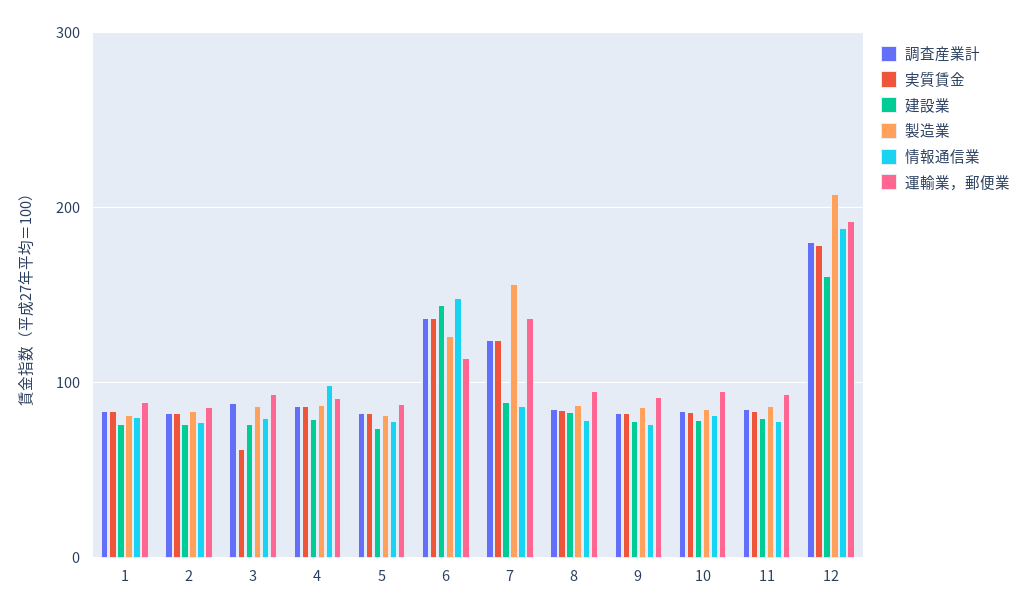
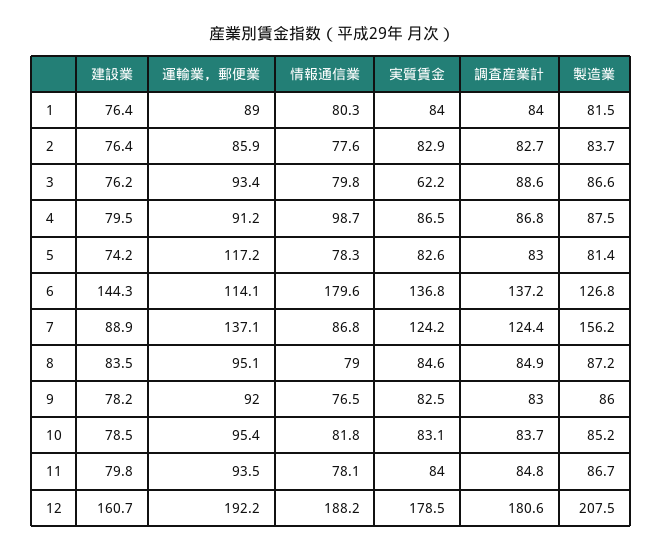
  {
    "調査産業計": {
      "1": 84,
      "2": 82.7,
      "3": 88.6,
      "4": 86.8,
      "5": 83,
      "6": 137.2,
      "7": 124.4,
      "8": 84.9,
      "9": 83,
      "10": 83.7,
      "11": 84.8,
      "12": 180.6
    },
    "実質賃金": {
      "1": 84,
      "2": 82.9,
      "3": 62.2,
      "4": 86.5,
      "5": 82.6,
      "6": 136.8,
      "7": 124.2,
      "8": 84.6,
      "9": 82.5,
      "10": 83.1,
      "11": 84,
      "12": 178.5
    },
    "建設業": {
      "1": 76.4,
      "2": 76.4,
      "3": 76.2,
      "4": 79.5,
      "5": 74.2,
      "6": 144.3,
      "7": 88.9,
      "8": 83.5,
      "9": 78.2,
      "10": 78.5,
      "11": 79.8,
      "12": 160.7
    },
    "製造業": {
      "1": 81.5,
      "2": 83.7,
      "3": 86.6,
      "4": 87.5,
      "5": 81.4,
      "6": 126.8,
      "7": 156.2,
      "8": 87.2,
      "9": 86,
      "10": 85.2,
      "11": 86.7,
      "12": 207.5
    },
    "情報通信業": {
      "1": 80.3,
      "2": 77.6,
      "3": 79.8,
      "4": 98.7,
      "5": 78.3,
-     "6": 150,
+     "6": 179.6,
      "7": 86.8,
      "8": 79,
      "9": 76.5,
      "10": 81.8,
      "11": 78.1,
      "12": 188.2
    },
    "運輸業，郵便業": {
      "1": 89,
      "2": 85.9,
      "3": 93.4,
      "4": 91.2,
-     "5": 90,
+     "5": 117.2,
      "6": 114.1,
      "7": 137.1,
      "8": 95.1,
      "9": 92,
      "10": 95.4,
      "11": 93.5,
      "12": 192.2
    }
  }

